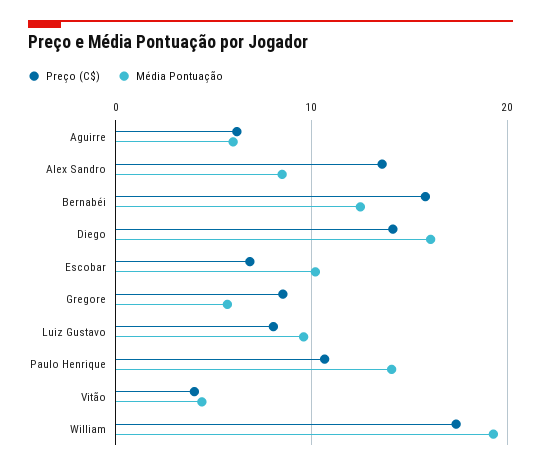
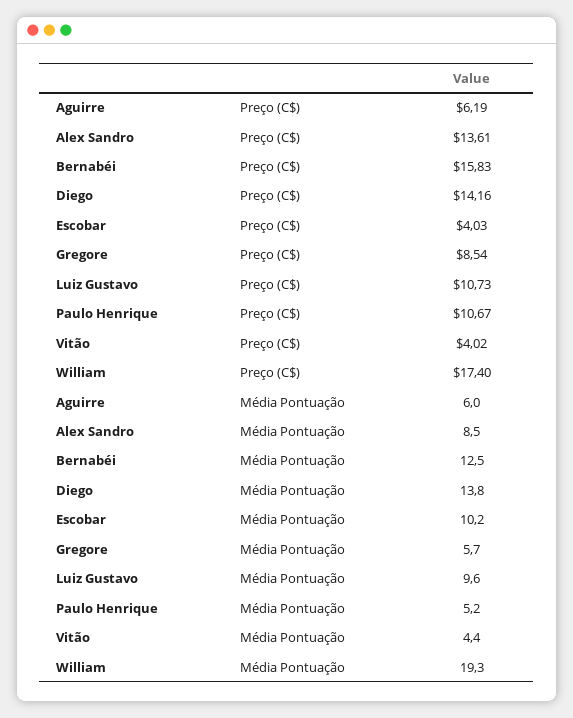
  {
    "Preço (C$)": {
      "Aguirre": 6.19,
      "Alex Sandro": 13.61,
      "Bernabéi": 15.83,
      "Diego": 14.16,
-     "Escobar": 7,
+     "Escobar": 4.03,
      "Gregore": 8.54,
-     "Luiz Gustavo": 8,
+     "Luiz Gustavo": 10.73,
      "Paulo Henrique": 10.67,
      "Vitão": 4.02,
      "William": 17.4
    },
    "Média Pontuação": {
      "Aguirre": 6,
      "Alex Sandro": 8.5,
      "Bernabéi": 12.5,
-     "Diego": 16,
+     "Diego": 13.8,
      "Escobar": 10.2,
      "Gregore": 5.7,
      "Luiz Gustavo": 9.6,
-     "Paulo Henrique": 14,
+     "Paulo Henrique": 5.2,
      "Vitão": 4.4,
      "William": 19.3
    }
  }

